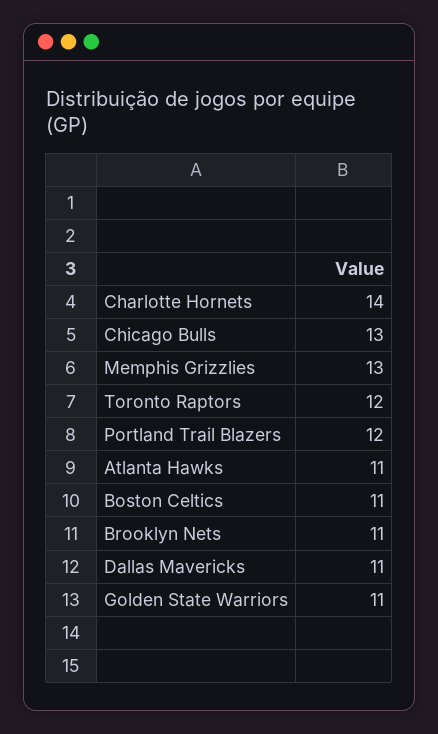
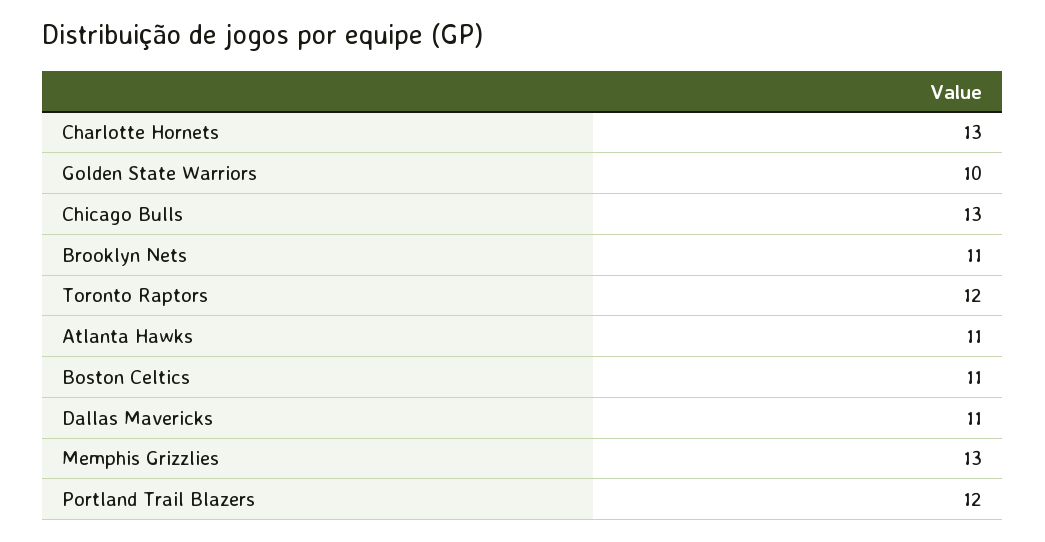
  {
-   "Charlotte Hornets": 14,
+   "Charlotte Hornets": 13,
    "Chicago Bulls": 13,
    "Memphis Grizzlies": 13,
    "Toronto Raptors": 12,
    "Portland Trail Blazers": 12,
    "Atlanta Hawks": 11,
    "Boston Celtics": 11,
    "Brooklyn Nets": 11,
    "Dallas Mavericks": 11,
-   "Golden State Warriors": 11
+   "Golden State Warriors": 10
  }

